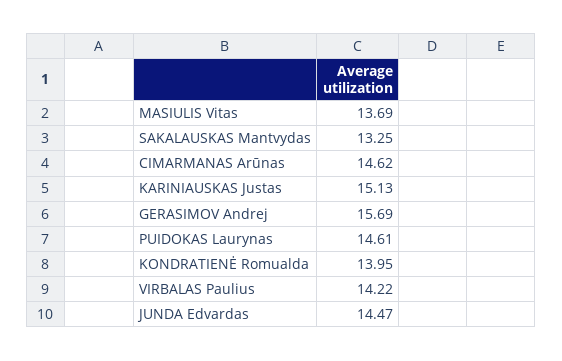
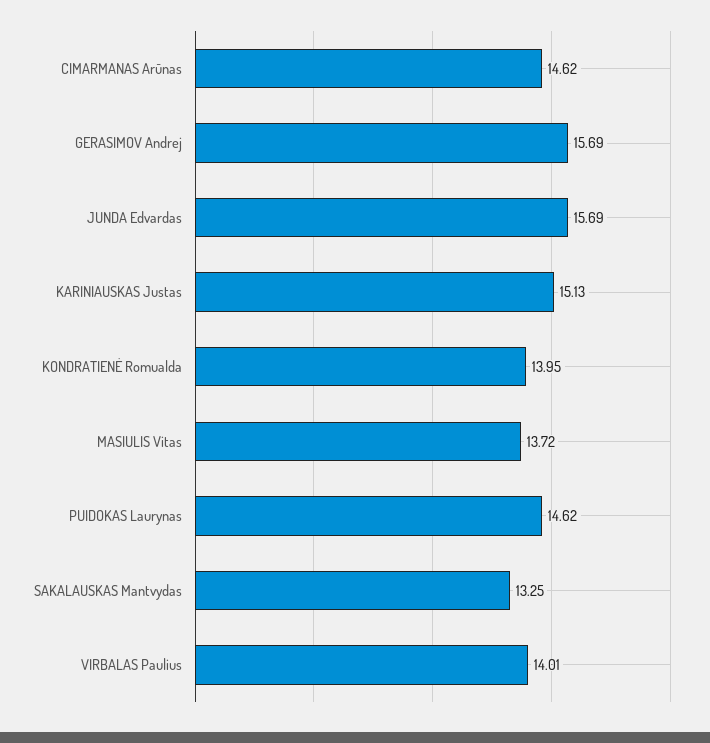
  {
-   "MASIULIS Vitas": 13.69,
+   "MASIULIS Vitas": 13.72,
    "SAKALAUSKAS Mantvydas": 13.25,
    "CIMARMANAS Arūnas": 14.62,
    "KARINIAUSKAS Justas": 15.13,
    "GERASIMOV Andrej": 15.69,
-   "PUIDOKAS Laurynas": 14.61,
+   "PUIDOKAS Laurynas": 14.62,
    "KONDRATIENĖ Romualda": 13.95,
-   "VIRBALAS Paulius": 14.22,
+   "VIRBALAS Paulius": 14.01,
-   "JUNDA Edvardas": 14.47
+   "JUNDA Edvardas": 15.69
  }

